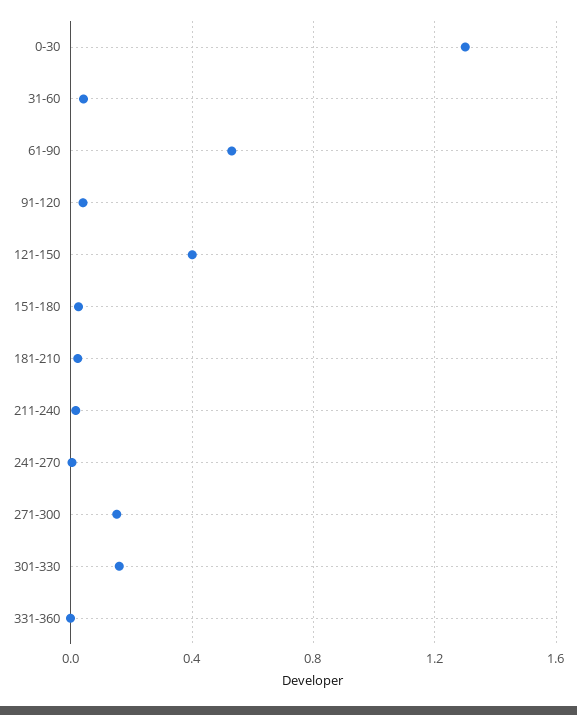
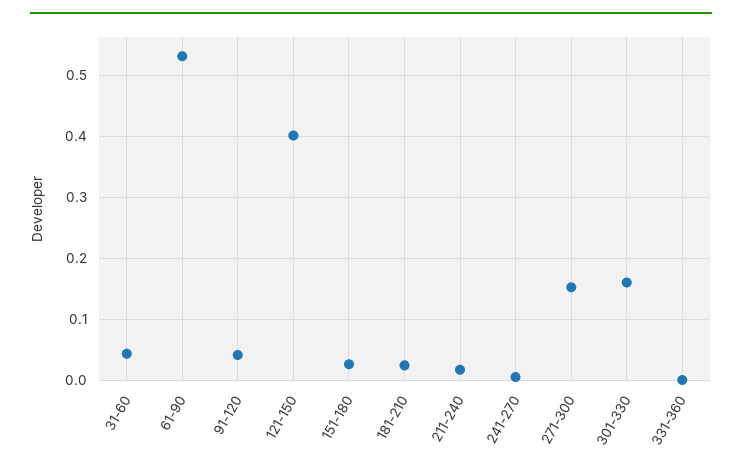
  {
-   "0-30": 1.3,
    "31-60": 0.04,
    "61-90": 0.53,
    "91-120": 0.04,
    "121-150": 0.4,
    "151-180": 0.03,
    "181-210": 0.02,
    "211-240": 0.02,
    "241-270": 0.01,
    "271-300": 0.15,
    "301-330": 0.16,
    "331-360": 0
  }

